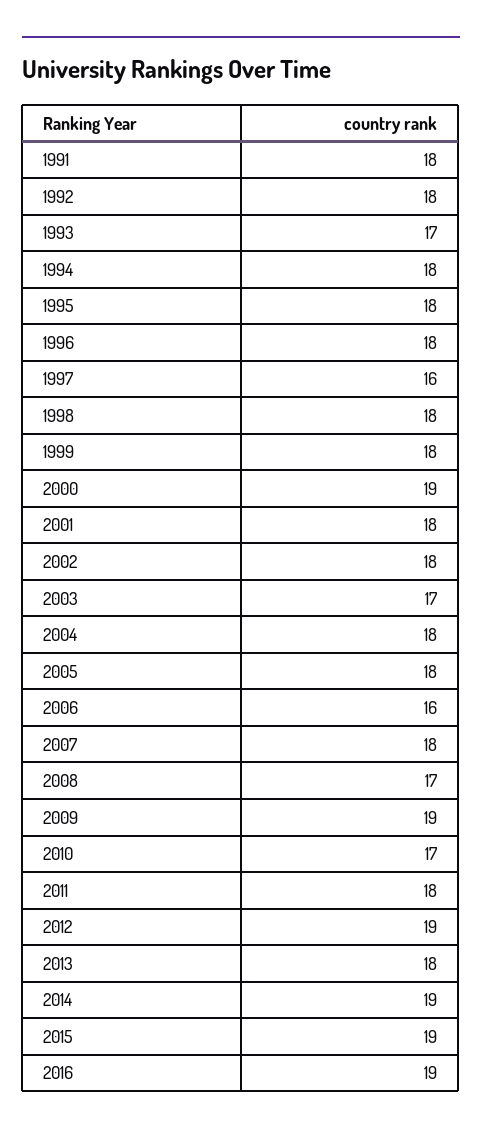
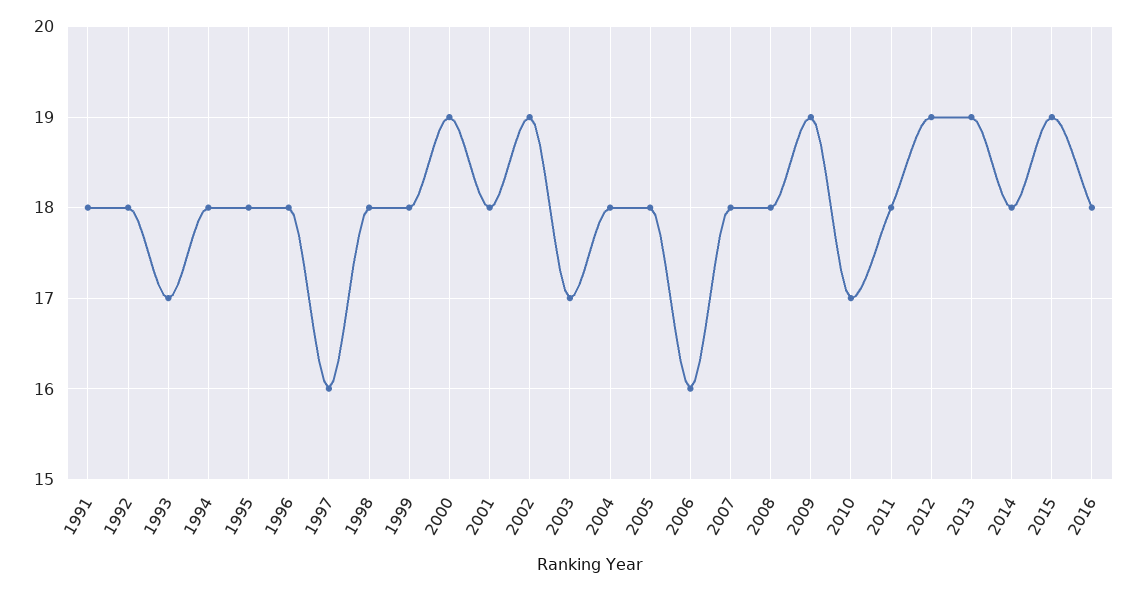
  {
    "1991": 18,
    "1992": 18,
    "1993": 17,
    "1994": 18,
    "1995": 18,
    "1996": 18,
    "1997": 16,
    "1998": 18,
    "1999": 18,
    "2000": 19,
    "2001": 18,
-   "2002": 18,
+   "2002": 19,
    "2003": 17,
    "2004": 18,
    "2005": 18,
    "2006": 16,
    "2007": 18,
-   "2008": 17,
+   "2008": 18,
    "2009": 19,
    "2010": 17,
    "2011": 18,
    "2012": 19,
-   "2013": 18,
+   "2013": 19,
-   "2014": 19,
+   "2014": 18,
    "2015": 19,
-   "2016": 19
+   "2016": 18
  }

